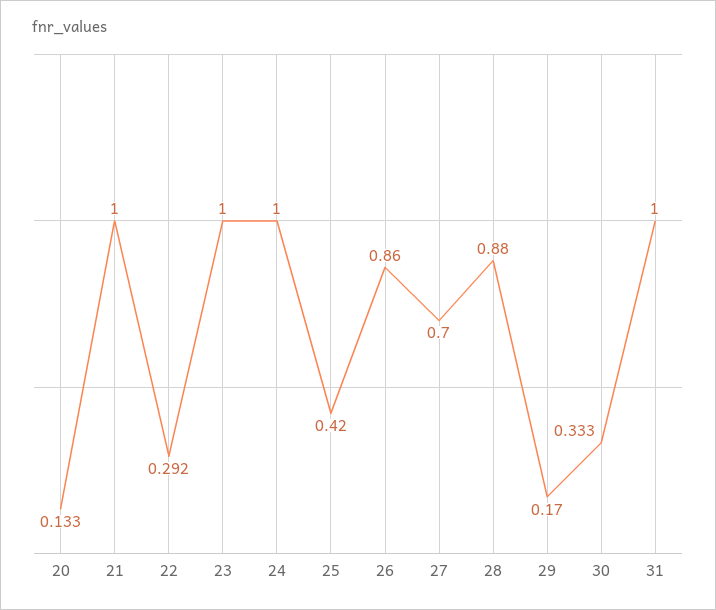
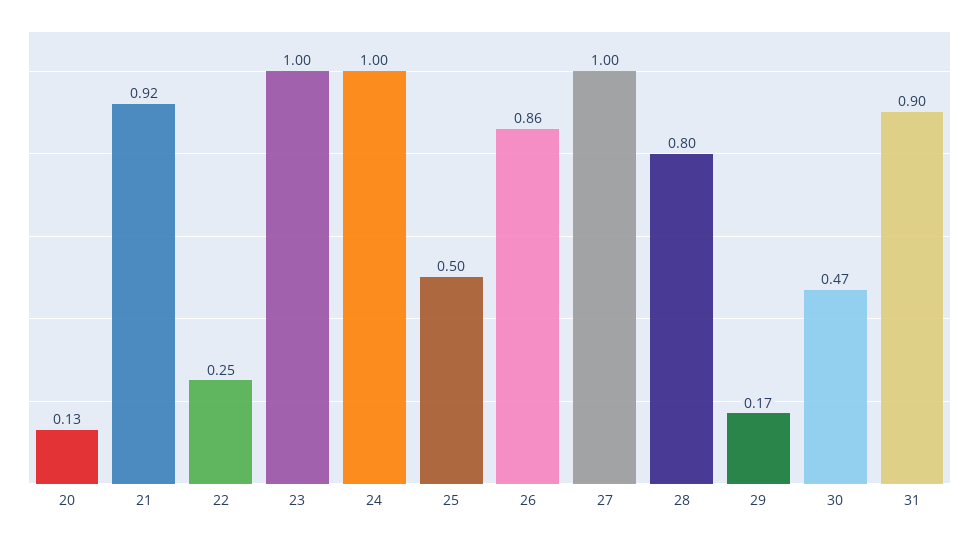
  {
    "20": 0.133,
-   "21": 1,
+   "21": 0.92,
-   "22": 0.292,
+   "22": 0.25,
    "23": 1,
    "24": 1,
-   "25": 0.42,
+   "25": 0.5,
    "26": 0.86,
-   "27": 0.7,
+   "27": 1,
-   "28": 0.88,
+   "28": 0.8,
    "29": 0.17,
-   "30": 0.333,
+   "30": 0.47,
-   "31": 1
+   "31": 0.9
  }

